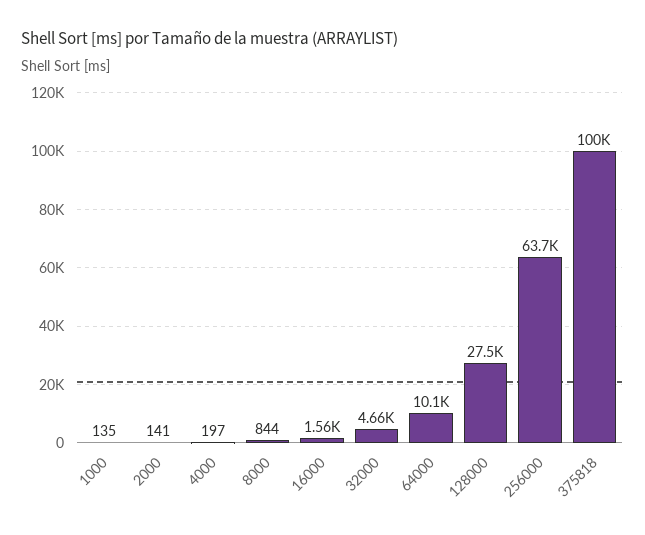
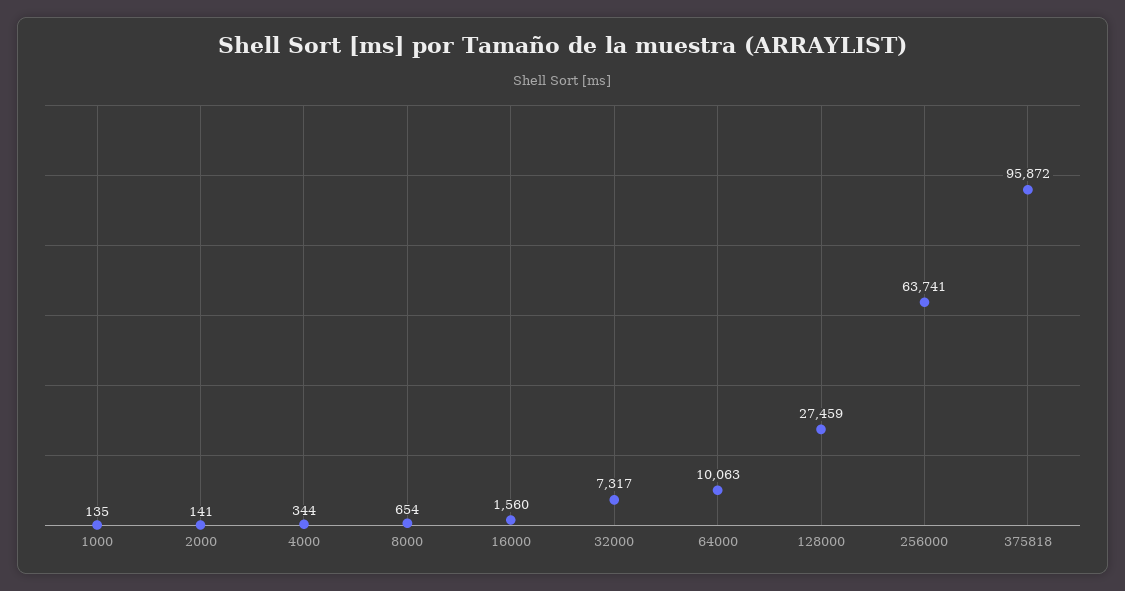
  {
    "1000": 135,
    "2000": 141,
-   "4000": 197,
+   "4000": 344,
-   "8000": 844,
+   "8000": 654,
    "16000": 1560,
-   "32000": 4660,
+   "32000": 7317,
    "64000": 10063,
    "128000": 27459,
    "256000": 63741,
-   "375818": 100000
+   "375818": 95872
  }

